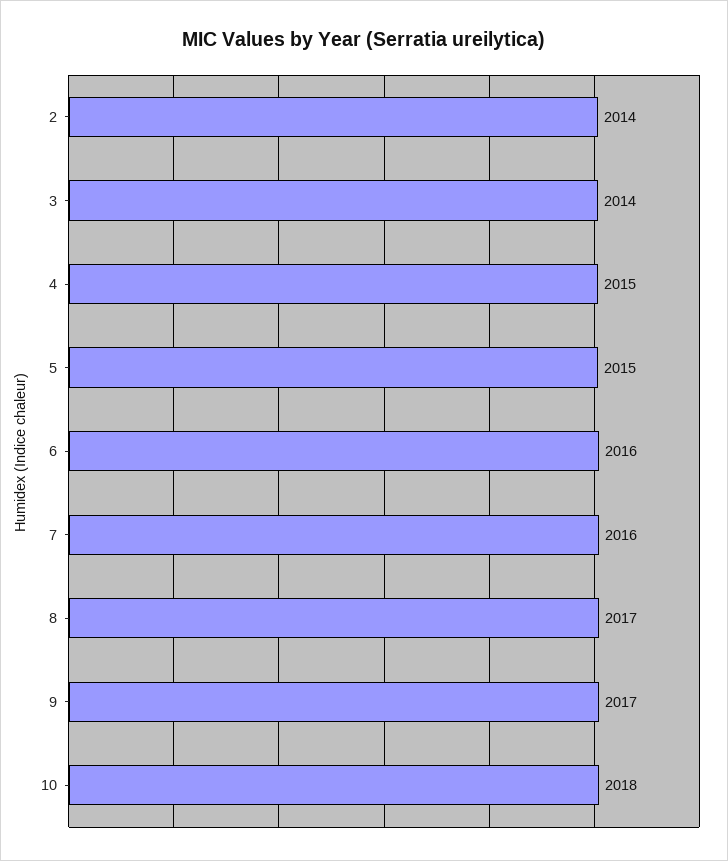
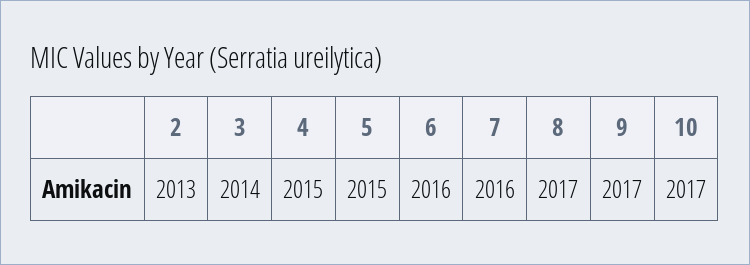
  {
-   "2": 2014,
+   "2": 2013,
    "3": 2014,
    "4": 2015,
    "5": 2015,
    "6": 2016,
    "7": 2016,
    "8": 2017,
    "9": 2017,
-   "10": 2018
+   "10": 2017
  }

